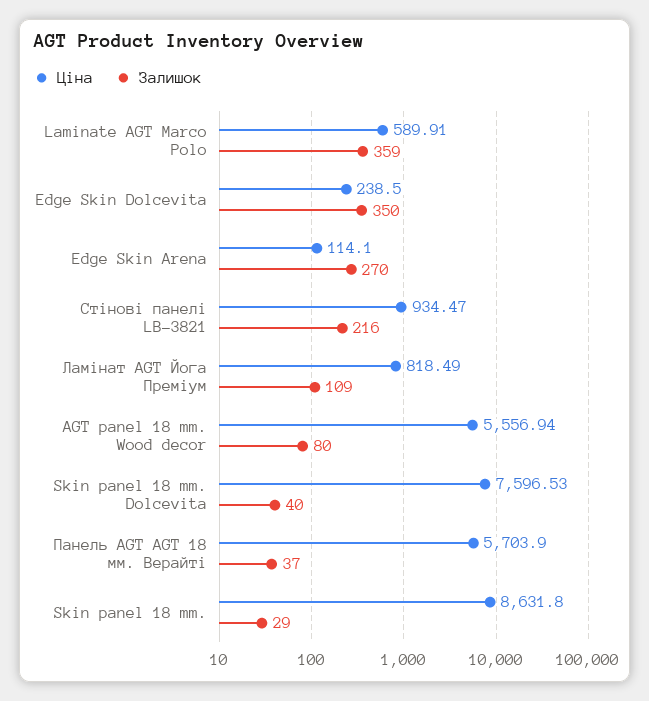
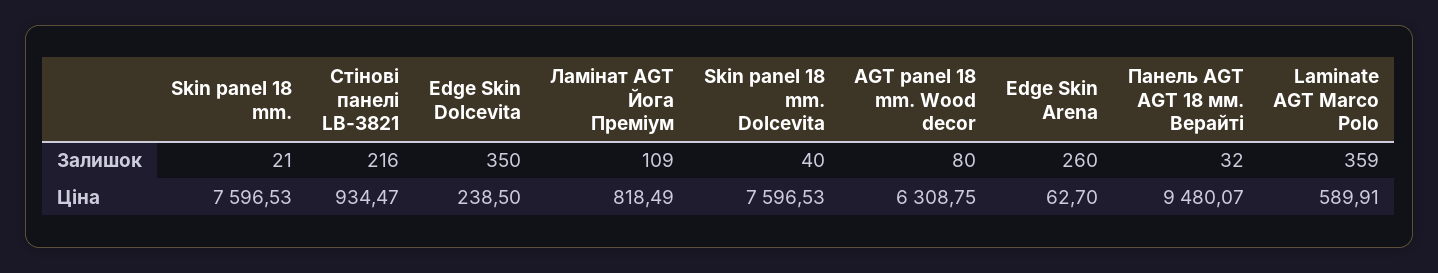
  {
    "Ціна": {
      "Laminate AGT Marco Polo": 589.91,
      "Edge Skin Dolcevita": 238.5,
-     "Edge Skin Arena": 114.1,
+     "Edge Skin Arena": 62.7,
      "Стінові панелі LB-3821": 934.47,
      "Ламінат AGT Йога Преміум": 818.49,
-     "AGT panel 18 mm. Wood decor": 5556.94,
+     "AGT panel 18 mm. Wood decor": 6308.75,
      "Skin panel 18 mm. Dolcevita": 7596.53,
-     "Панель AGT AGT 18 мм. Верайті": 5703.9,
+     "Панель AGT AGT 18 мм. Верайті": 9480.07,
-     "Skin panel 18 mm.": 8631.8
+     "Skin panel 18 mm.": 7596.53
    },
    "Залишок": {
      "Laminate AGT Marco Polo": 359,
      "Edge Skin Dolcevita": 350,
-     "Edge Skin Arena": 270,
+     "Edge Skin Arena": 260,
      "Стінові панелі LB-3821": 216,
      "Ламінат AGT Йога Преміум": 109,
      "AGT panel 18 mm. Wood decor": 80,
      "Skin panel 18 mm. Dolcevita": 40,
-     "Панель AGT AGT 18 мм. Верайті": 37,
+     "Панель AGT AGT 18 мм. Верайті": 32,
-     "Skin panel 18 mm.": 29
+     "Skin panel 18 mm.": 21
    }
  }

